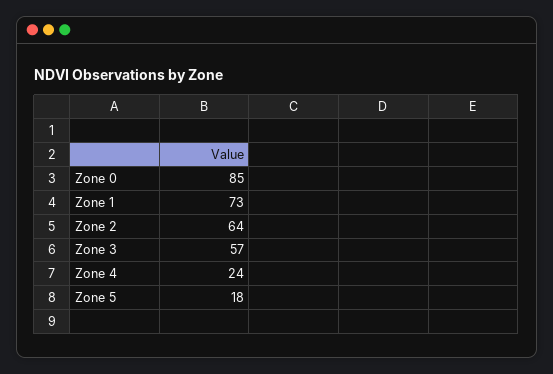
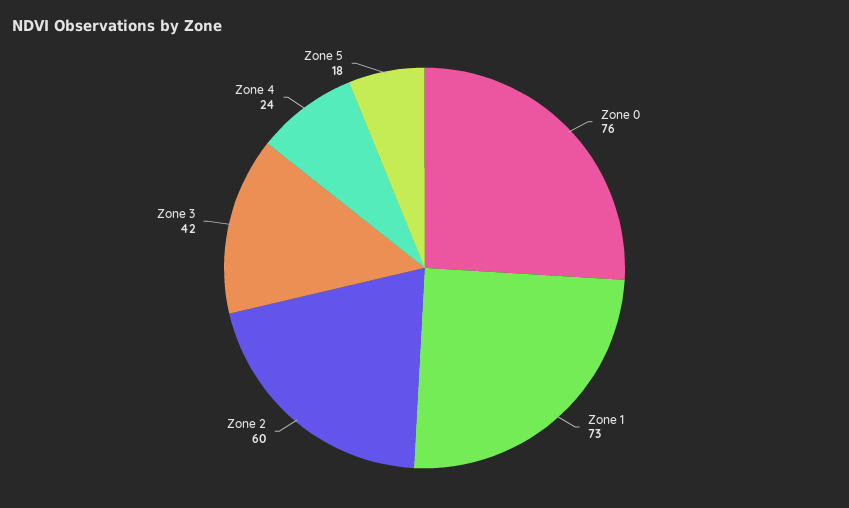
  {
-   "Zone 0": 85,
+   "Zone 0": 76,
    "Zone 1": 73,
-   "Zone 2": 64,
+   "Zone 2": 60,
-   "Zone 3": 57,
+   "Zone 3": 42,
    "Zone 4": 24,
    "Zone 5": 18
  }

